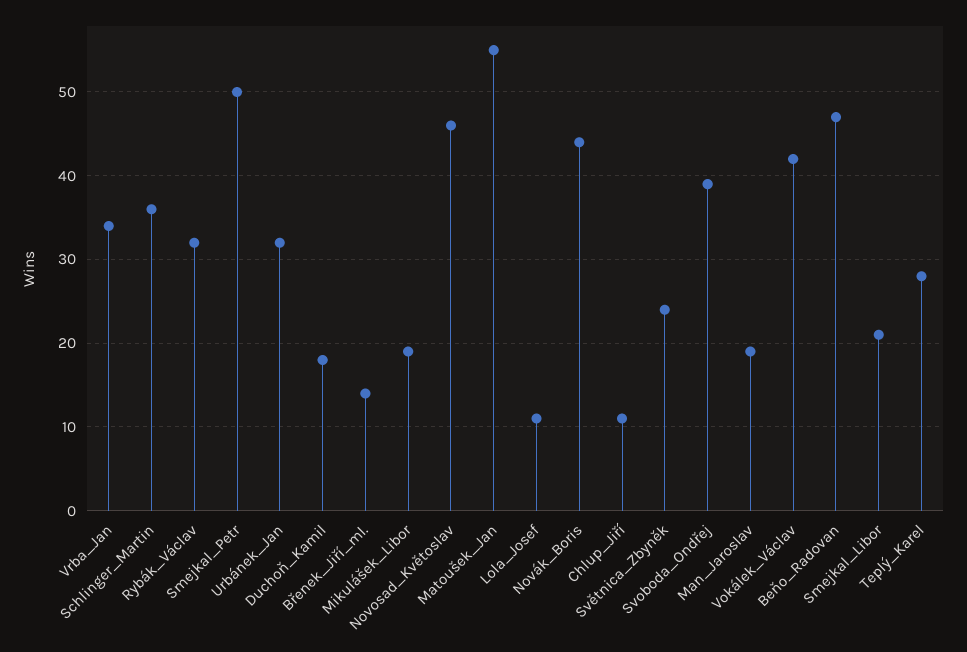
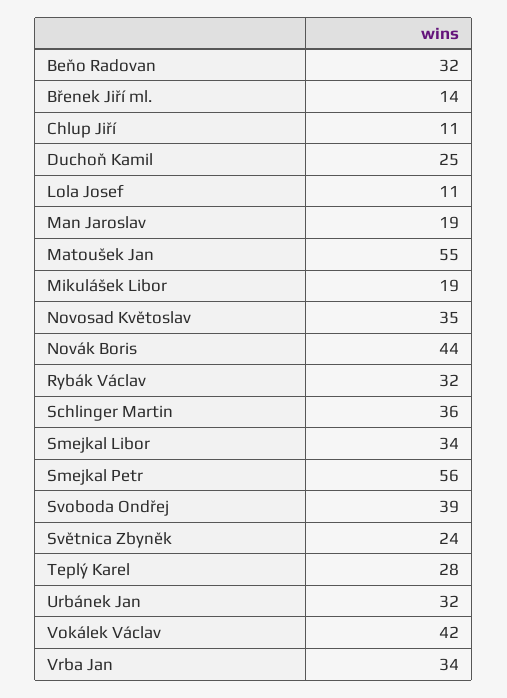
  {
    "Vrba_Jan": 34,
    "Schlinger_Martin": 36,
    "Rybák_Václav": 32,
-   "Smejkal_Petr": 50,
+   "Smejkal_Petr": 56,
    "Urbánek_Jan": 32,
-   "Duchoň_Kamil": 18,
+   "Duchoň_Kamil": 25,
    "Břenek_Jiří_ml.": 14,
    "Mikulášek_Libor": 19,
-   "Novosad_Květoslav": 46,
+   "Novosad_Květoslav": 35,
    "Matoušek_Jan": 55,
    "Lola_Josef": 11,
    "Novák_Boris": 44,
    "Chlup_Jiří": 11,
    "Světnica_Zbyněk": 24,
    "Svoboda_Ondřej": 39,
    "Man_Jaroslav": 19,
    "Vokálek_Václav": 42,
-   "Beňo_Radovan": 47,
+   "Beňo_Radovan": 32,
-   "Smejkal_Libor": 21,
+   "Smejkal_Libor": 34,
    "Teplý_Karel": 28
  }

